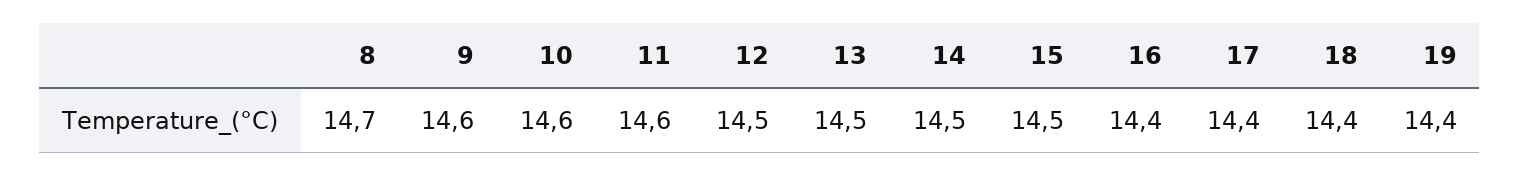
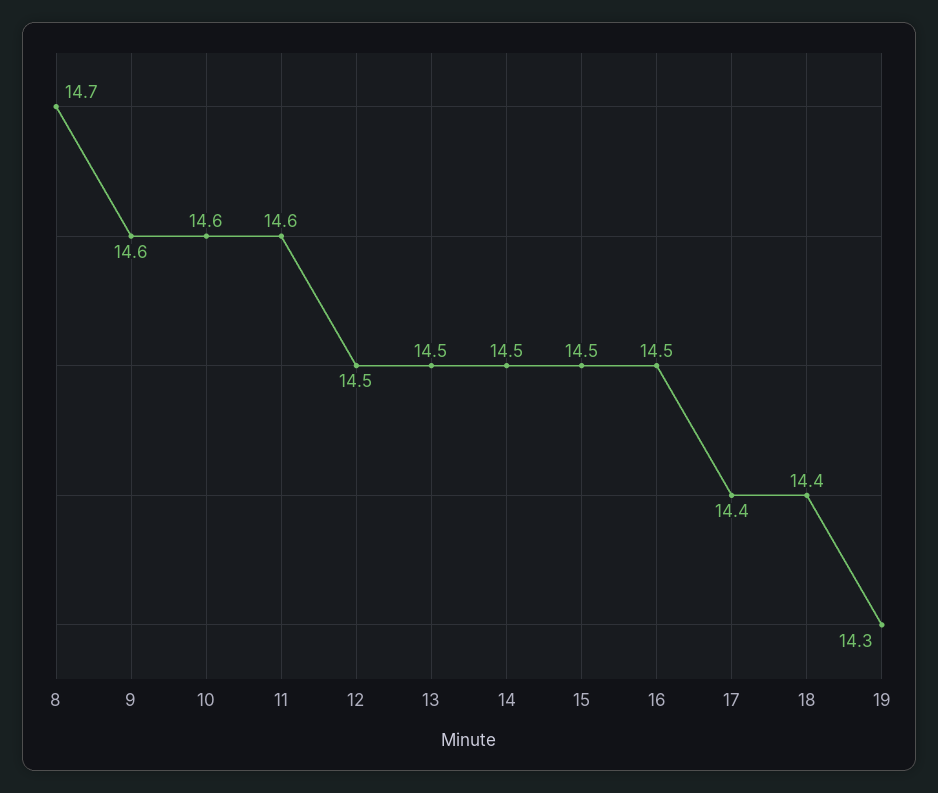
  {
    "8": 14.7,
    "9": 14.6,
    "10": 14.6,
    "11": 14.6,
    "12": 14.5,
    "13": 14.5,
    "14": 14.5,
    "15": 14.5,
-   "16": 14.4,
+   "16": 14.5,
    "17": 14.4,
    "18": 14.4,
-   "19": 14.4
+   "19": 14.3
  }

